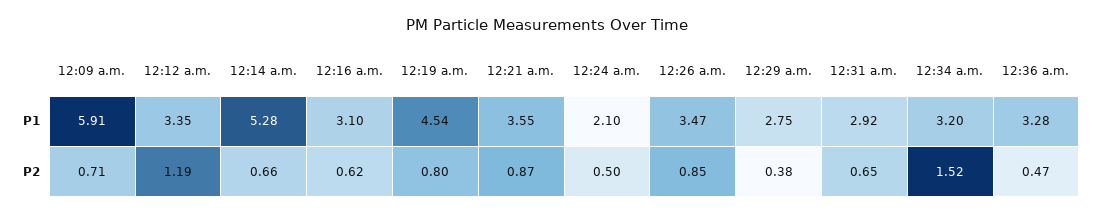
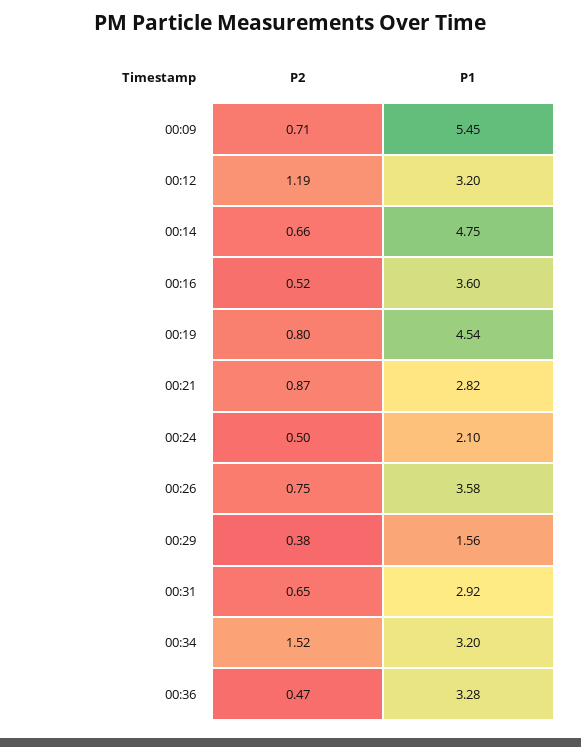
  {
    "12:09 a.m.": {
-     "P1": 5.91,
+     "P1": 5.45,
      "P2": 0.71
    },
    "12:12 a.m.": {
-     "P1": 3.35,
+     "P1": 3.2,
      "P2": 1.19
    },
    "12:14 a.m.": {
-     "P1": 5.28,
+     "P1": 4.75,
      "P2": 0.66
    },
    "12:16 a.m.": {
-     "P1": 3.1,
+     "P1": 3.6,
-     "P2": 0.62
+     "P2": 0.52
    },
    "12:19 a.m.": {
      "P1": 4.54,
      "P2": 0.8
    },
    "12:21 a.m.": {
-     "P1": 3.55,
+     "P1": 2.82,
      "P2": 0.87
    },
    "12:24 a.m.": {
      "P1": 2.1,
      "P2": 0.5
    },
    "12:26 a.m.": {
-     "P1": 3.47,
+     "P1": 3.58,
-     "P2": 0.85
+     "P2": 0.75
    },
    "12:29 a.m.": {
-     "P1": 2.75,
+     "P1": 1.56,
      "P2": 0.38
    },
    "12:31 a.m.": {
      "P1": 2.92,
      "P2": 0.65
    },
    "12:34 a.m.": {
      "P1": 3.2,
      "P2": 1.52
    },
    "12:36 a.m.": {
      "P1": 3.28,
      "P2": 0.47
    }
  }

